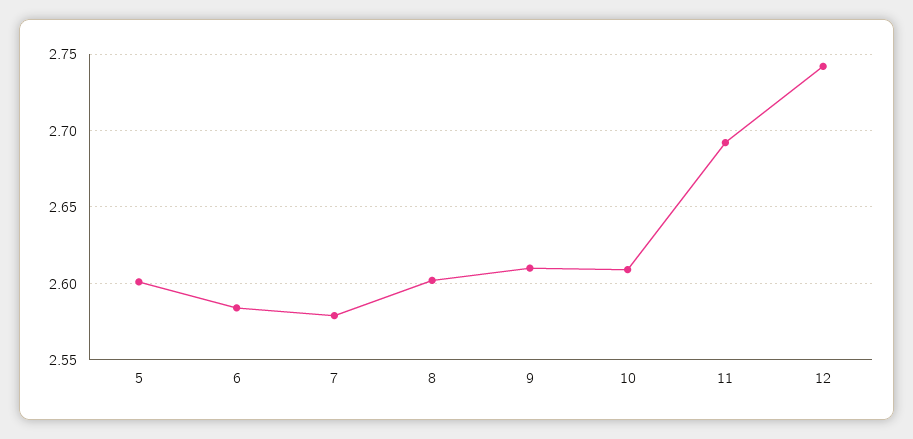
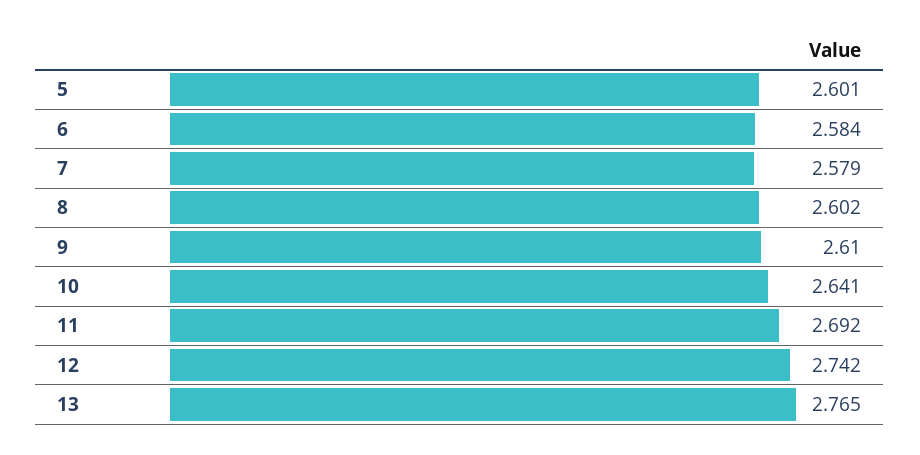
  {
    "5": 2.601,
    "6": 2.584,
    "7": 2.579,
    "8": 2.602,
    "9": 2.61,
-   "10": 2.61,
+   "10": 2.641,
    "11": 2.692,
-   "12": 2.742
+   "12": 2.742,
+   "13": 2.765
  }

